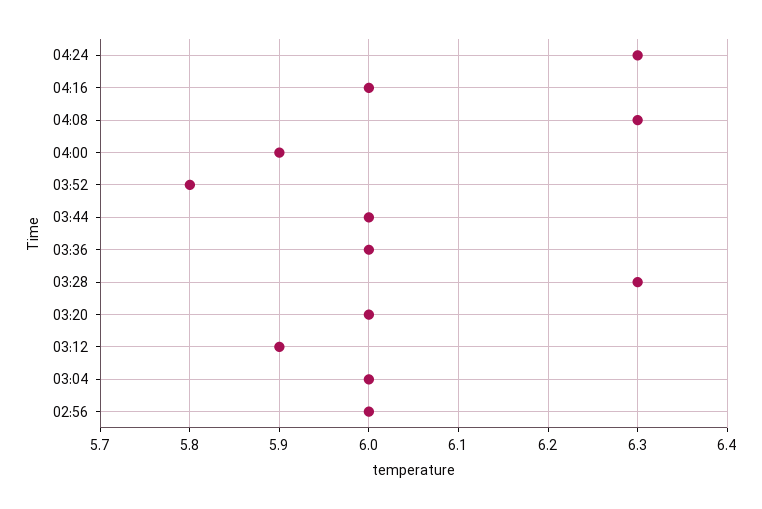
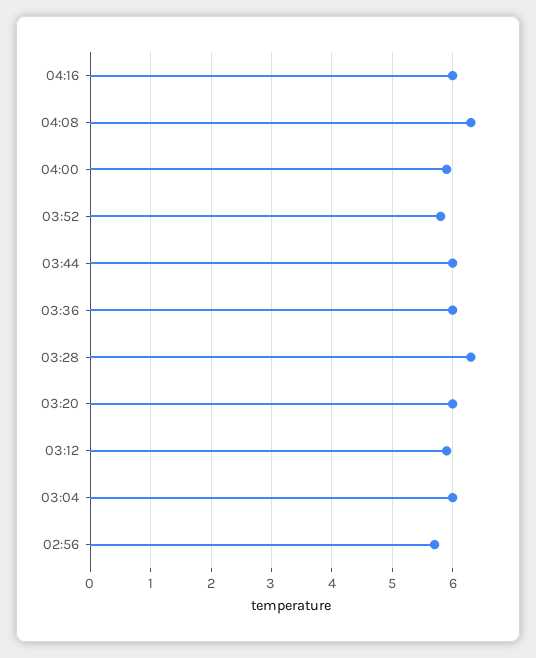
  {
-   "04:24": 6.3,
    "04:16": 6,
    "04:08": 6.3,
    "04:00": 5.9,
    "03:52": 5.8,
    "03:44": 6,
    "03:36": 6,
    "03:28": 6.3,
    "03:20": 6,
    "03:12": 5.9,
    "03:04": 6,
-   "02:56": 6
+   "02:56": 5.7
  }

